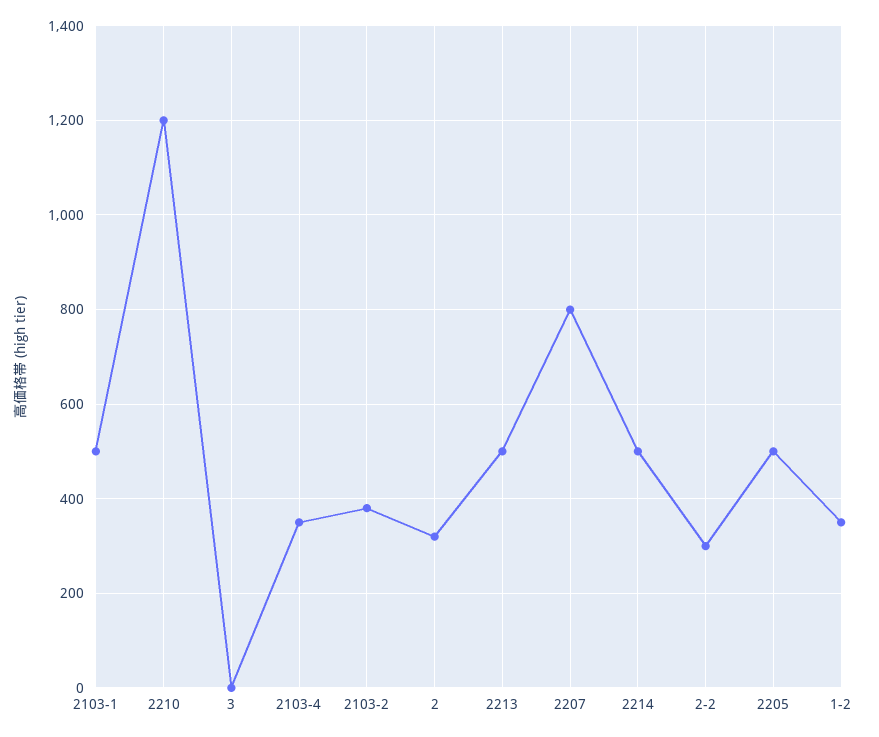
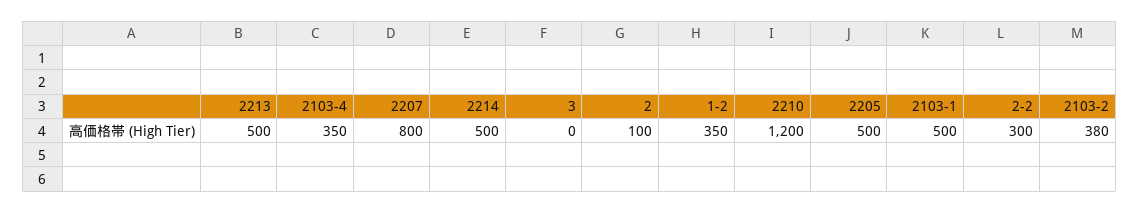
  {
    "2103-1": 500,
    "2210": 1200,
    "3": 0,
    "2103-4": 350,
    "2103-2": 380,
-   "2": 320,
+   "2": 100,
    "2213": 500,
    "2207": 800,
    "2214": 500,
    "2-2": 300,
    "2205": 500,
    "1-2": 350
  }

